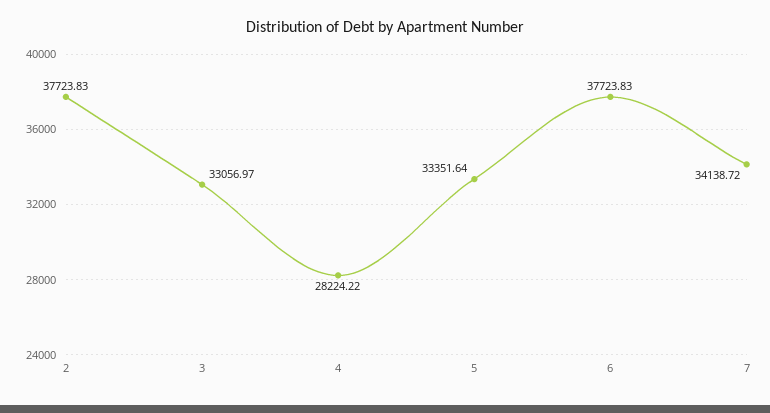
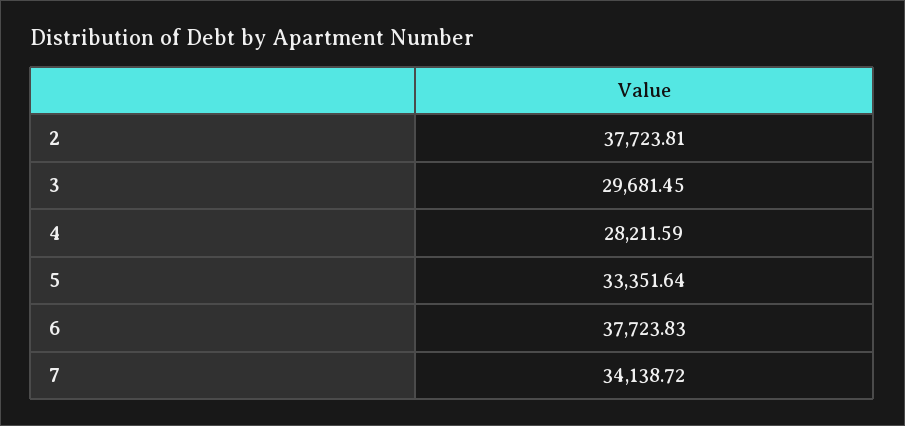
  {
-   "2": 37723.83,
+   "2": 37723.81,
-   "3": 33056.97,
+   "3": 29681.45,
-   "4": 28224.22,
+   "4": 28211.59,
    "5": 33351.64,
    "6": 37723.83,
    "7": 34138.72
  }

